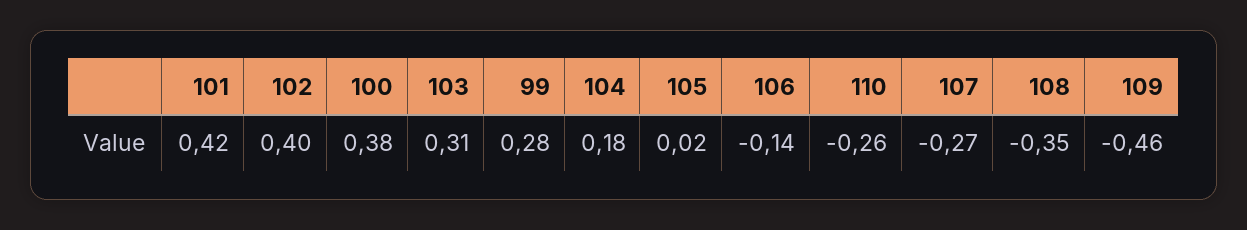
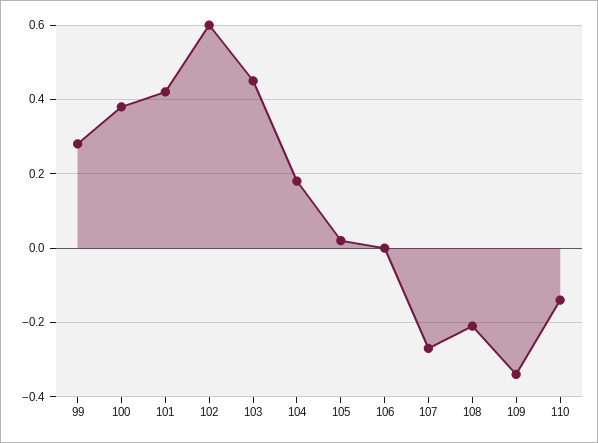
  {
    "101": 0.42,
-   "102": 0.4,
+   "102": 0.6,
    "100": 0.38,
-   "103": 0.31,
+   "103": 0.45,
    "99": 0.28,
    "104": 0.18,
    "105": 0.02,
-   "106": -0.14,
+   "106": 0,
-   "110": -0.26,
+   "110": -0.15,
    "107": -0.27,
-   "108": -0.35,
+   "108": -0.2,
-   "109": -0.46
+   "109": -0.35
  }

